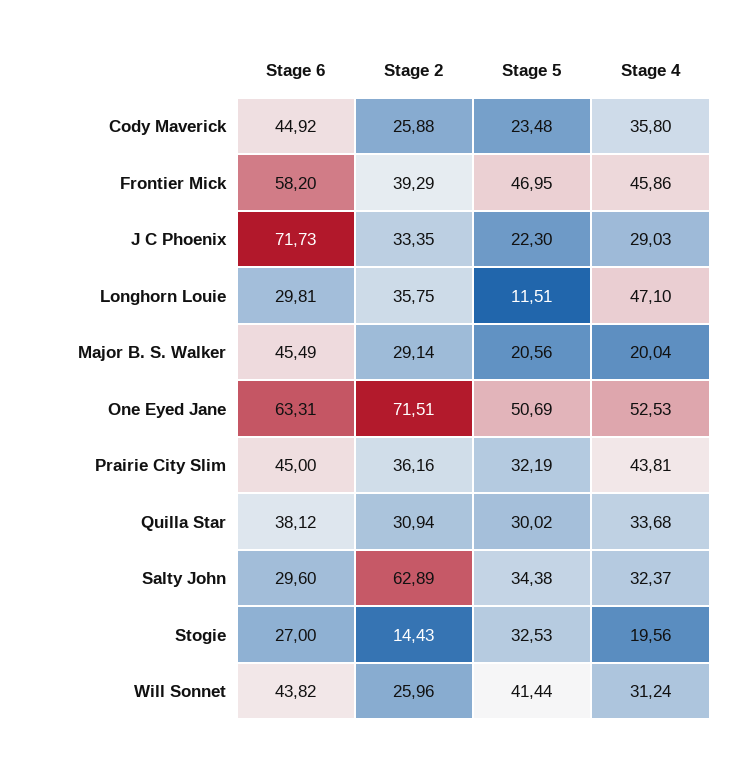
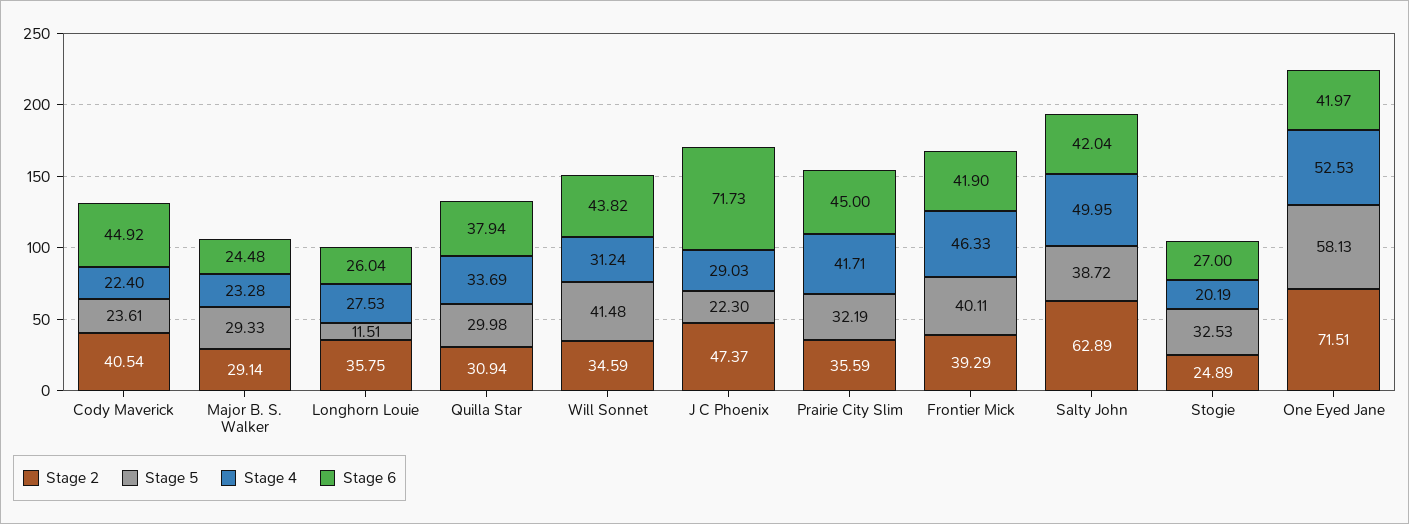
  {
    "Stage 6": {
      "Cody Maverick": 44.92,
-     "Frontier Mick": 58.2,
+     "Frontier Mick": 41.9,
      "J C Phoenix": 71.73,
-     "Longhorn Louie": 29.81,
+     "Longhorn Louie": 26.04,
-     "Major B. S. Walker": 45.49,
+     "Major B. S. Walker": 24.48,
-     "One Eyed Jane": 63.31,
+     "One Eyed Jane": 41.97,
      "Prairie City Slim": 45,
-     "Quilla Star": 38.12,
+     "Quilla Star": 37.94,
-     "Salty John": 29.6,
+     "Salty John": 42.04,
      "Stogie": 27,
      "Will Sonnet": 43.82
    },
    "Stage 2": {
-     "Cody Maverick": 25.88,
+     "Cody Maverick": 40.54,
      "Frontier Mick": 39.29,
-     "J C Phoenix": 33.35,
+     "J C Phoenix": 47.37,
      "Longhorn Louie": 35.75,
      "Major B. S. Walker": 29.14,
      "One Eyed Jane": 71.51,
-     "Prairie City Slim": 36.16,
+     "Prairie City Slim": 35.59,
      "Quilla Star": 30.94,
      "Salty John": 62.89,
-     "Stogie": 14.43,
+     "Stogie": 24.89,
-     "Will Sonnet": 25.96
+     "Will Sonnet": 34.59
    },
    "Stage 5": {
-     "Cody Maverick": 23.48,
+     "Cody Maverick": 23.61,
-     "Frontier Mick": 46.95,
+     "Frontier Mick": 40.11,
      "J C Phoenix": 22.3,
      "Longhorn Louie": 11.51,
-     "Major B. S. Walker": 20.56,
+     "Major B. S. Walker": 29.33,
-     "One Eyed Jane": 50.69,
+     "One Eyed Jane": 58.13,
      "Prairie City Slim": 32.19,
-     "Quilla Star": 30.02,
+     "Quilla Star": 29.98,
-     "Salty John": 34.38,
+     "Salty John": 38.72,
      "Stogie": 32.53,
-     "Will Sonnet": 41.44
+     "Will Sonnet": 41.48
    },
    "Stage 4": {
-     "Cody Maverick": 35.8,
+     "Cody Maverick": 22.4,
-     "Frontier Mick": 45.86,
+     "Frontier Mick": 46.33,
      "J C Phoenix": 29.03,
-     "Longhorn Louie": 47.1,
+     "Longhorn Louie": 27.53,
-     "Major B. S. Walker": 20.04,
+     "Major B. S. Walker": 23.28,
      "One Eyed Jane": 52.53,
-     "Prairie City Slim": 43.81,
+     "Prairie City Slim": 41.71,
-     "Quilla Star": 33.68,
+     "Quilla Star": 33.69,
-     "Salty John": 32.37,
+     "Salty John": 49.95,
-     "Stogie": 19.56,
+     "Stogie": 20.19,
      "Will Sonnet": 31.24
    }
  }

